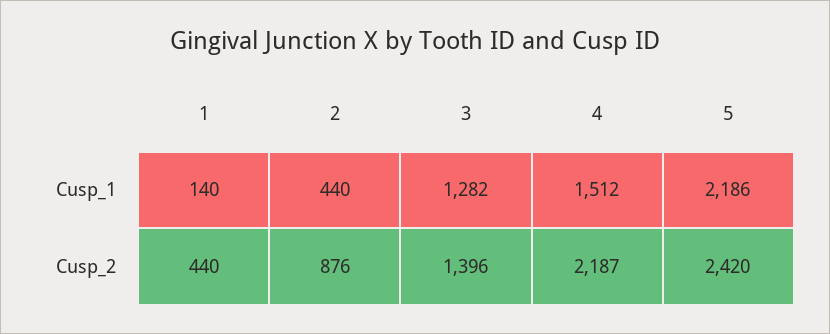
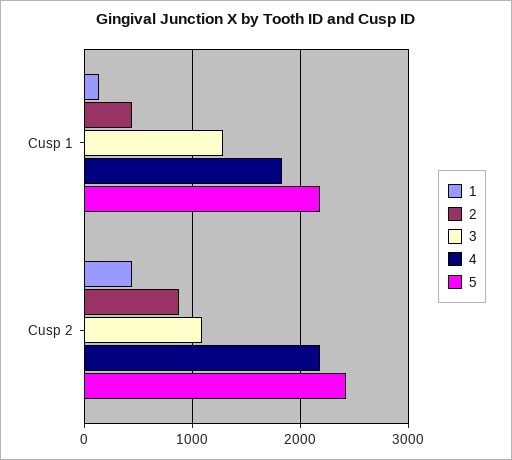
  {
    "1": {
      "Cusp_1": 140,
      "Cusp_2": 440
    },
    "2": {
      "Cusp_1": 440,
      "Cusp_2": 876
    },
    "3": {
      "Cusp_1": 1282,
-     "Cusp_2": 1396
+     "Cusp_2": 1100
    },
    "4": {
-     "Cusp_1": 1512,
+     "Cusp_1": 1800,
      "Cusp_2": 2187
    },
    "5": {
      "Cusp_1": 2186,
      "Cusp_2": 2420
    }
  }

